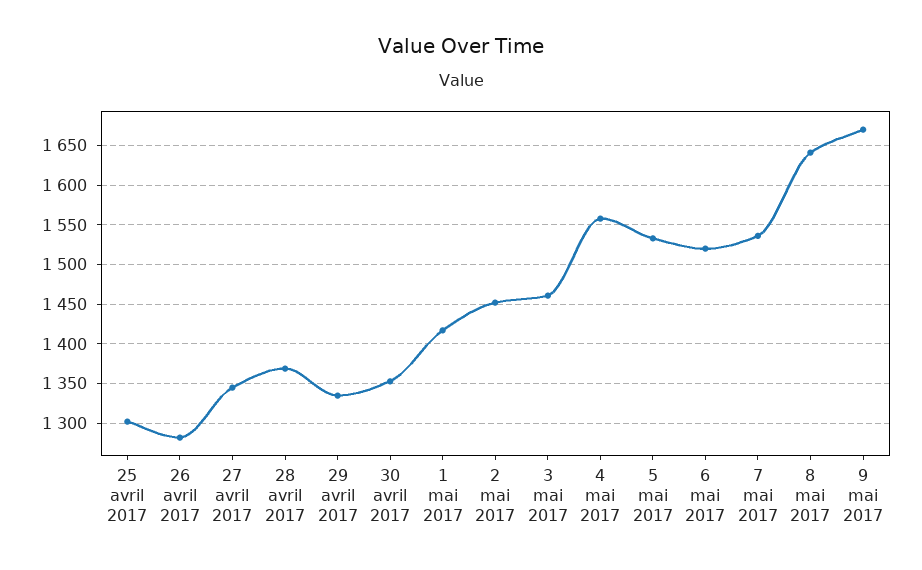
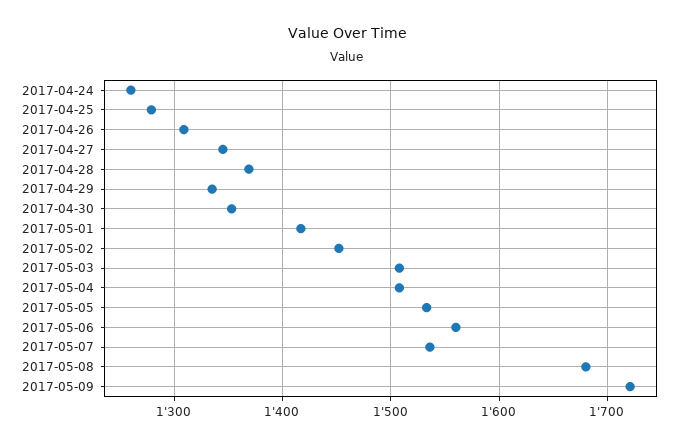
  {
-   "25 avril 2017": 1300,
+   "25 avril 2017": 1280,
-   "26 avril 2017": 1280,
+   "26 avril 2017": 1310,
    "27 avril 2017": 1350,
    "28 avril 2017": 1370,
    "29 avril 2017": 1340,
    "30 avril 2017": 1350,
    "1 mai 2017": 1420,
    "2 mai 2017": 1450,
-   "3 mai 2017": 1460,
+   "3 mai 2017": 1510,
-   "4 mai 2017": 1560,
+   "4 mai 2017": 1510,
    "5 mai 2017": 1530,
-   "6 mai 2017": 1520,
+   "6 mai 2017": 1560,
    "7 mai 2017": 1540,
-   "8 mai 2017": 1640,
+   "8 mai 2017": 1680,
-   "9 mai 2017": 1670
+   "9 mai 2017": 1720,
+   "2017-04-24": 1260
  }

